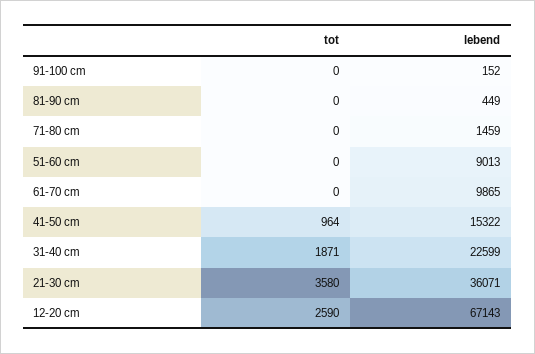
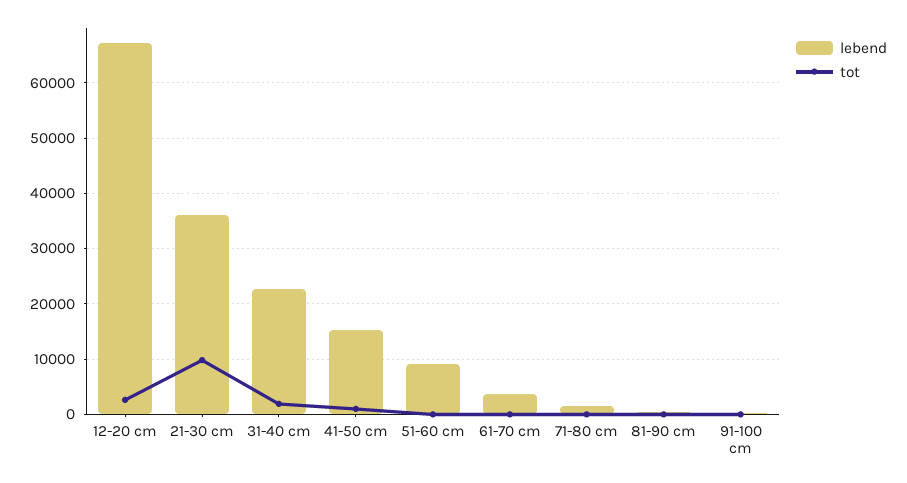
  {
    "tot": {
      "91-100 cm": 0,
      "81-90 cm": 0,
      "71-80 cm": 0,
      "51-60 cm": 0,
      "61-70 cm": 0,
      "41-50 cm": 964,
      "31-40 cm": 1871,
-     "21-30 cm": 3580,
+     "21-30 cm": 10000,
      "12-20 cm": 2590
    },
    "lebend": {
      "91-100 cm": 152,
      "81-90 cm": 449,
      "71-80 cm": 1459,
      "51-60 cm": 9013,
-     "61-70 cm": 9865,
+     "61-70 cm": 4000,
      "41-50 cm": 15322,
      "31-40 cm": 22599,
      "21-30 cm": 36071,
      "12-20 cm": 67143
    }
  }

